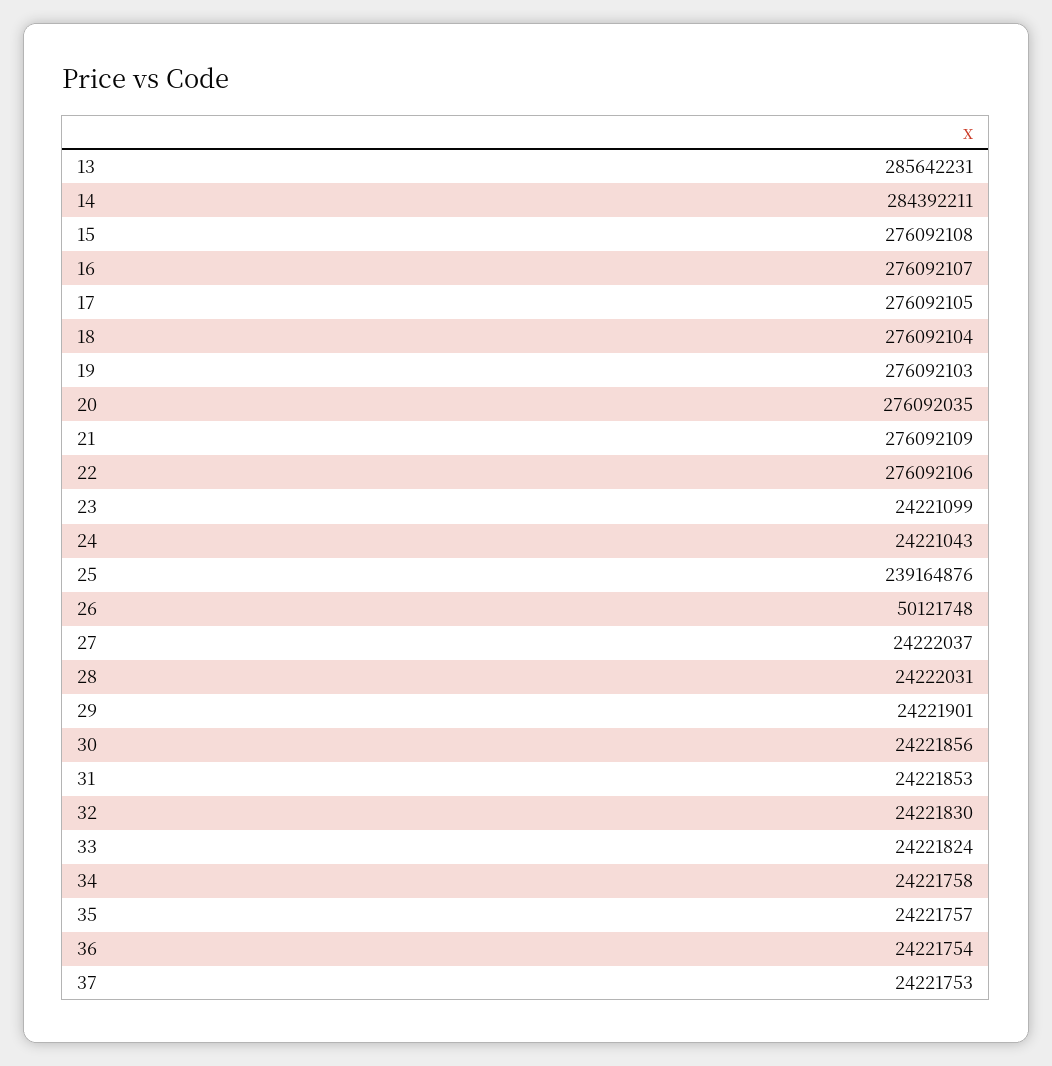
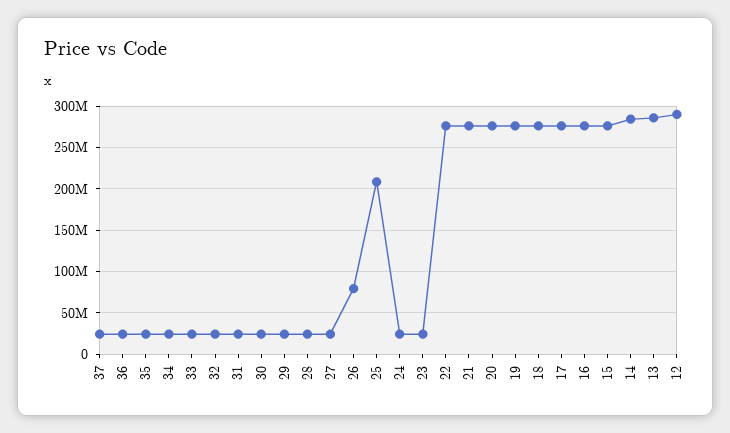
  {
    "13": 285642231,
    "14": 284392211,
    "15": 276092108,
    "16": 276092107,
    "17": 276092105,
    "18": 276092104,
    "19": 276092103,
    "20": 276092035,
    "21": 276092109,
    "22": 276092106,
    "23": 24221099,
    "24": 24221043,
-   "25": 239164876,
+   "25": 210000000,
-   "26": 50121748,
+   "26": 80000000,
    "27": 24222037,
    "28": 24222031,
    "29": 24221901,
    "30": 24221856,
    "31": 24221853,
    "32": 24221830,
    "33": 24221824,
    "34": 24221758,
    "35": 24221757,
    "36": 24221754,
-   "37": 24221753
+   "37": 24221753,
+   "12": 290000000
  }

